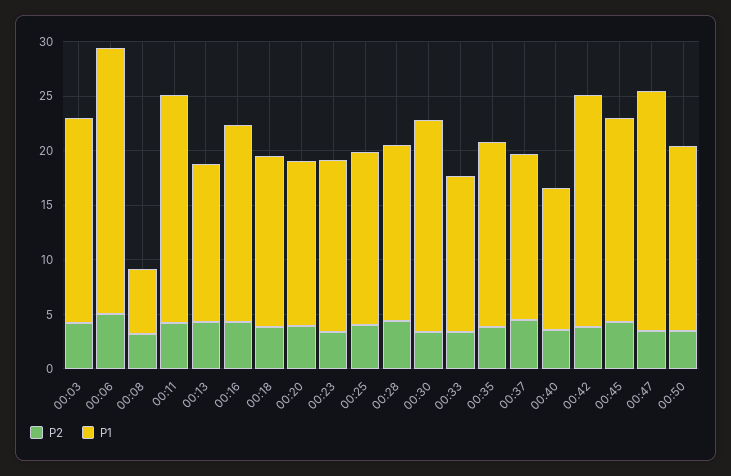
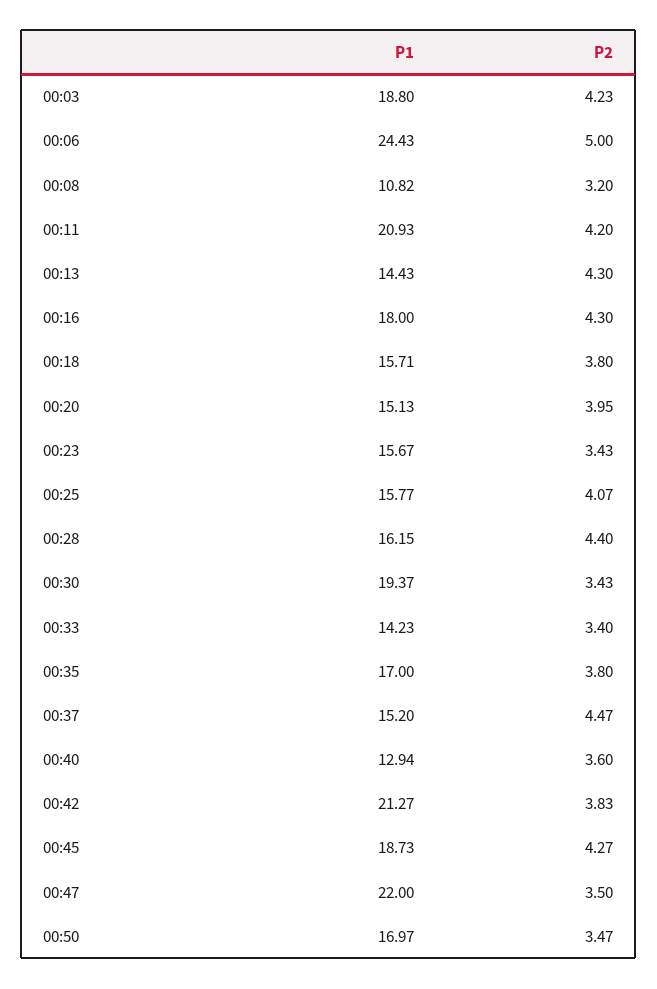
  {
    "P2": {
      "00:03": 4.23,
      "00:06": 5,
      "00:08": 3.2,
      "00:11": 4.2,
      "00:13": 4.3,
      "00:16": 4.3,
      "00:18": 3.8,
      "00:20": 3.95,
      "00:23": 3.43,
      "00:25": 4.07,
      "00:28": 4.4,
      "00:30": 3.43,
      "00:33": 3.4,
      "00:35": 3.8,
      "00:37": 4.47,
      "00:40": 3.6,
      "00:42": 3.83,
      "00:45": 4.27,
      "00:47": 3.5,
      "00:50": 3.47
    },
    "P1": {
      "00:03": 18.8,
      "00:06": 24.43,
-     "00:08": 6,
+     "00:08": 10.82,
      "00:11": 20.93,
      "00:13": 14.43,
      "00:16": 18,
      "00:18": 15.71,
      "00:20": 15.13,
      "00:23": 15.67,
      "00:25": 15.77,
      "00:28": 16.15,
      "00:30": 19.37,
      "00:33": 14.23,
      "00:35": 17,
      "00:37": 15.2,
      "00:40": 12.94,
      "00:42": 21.27,
      "00:45": 18.73,
      "00:47": 22,
      "00:50": 16.97
    }
  }

